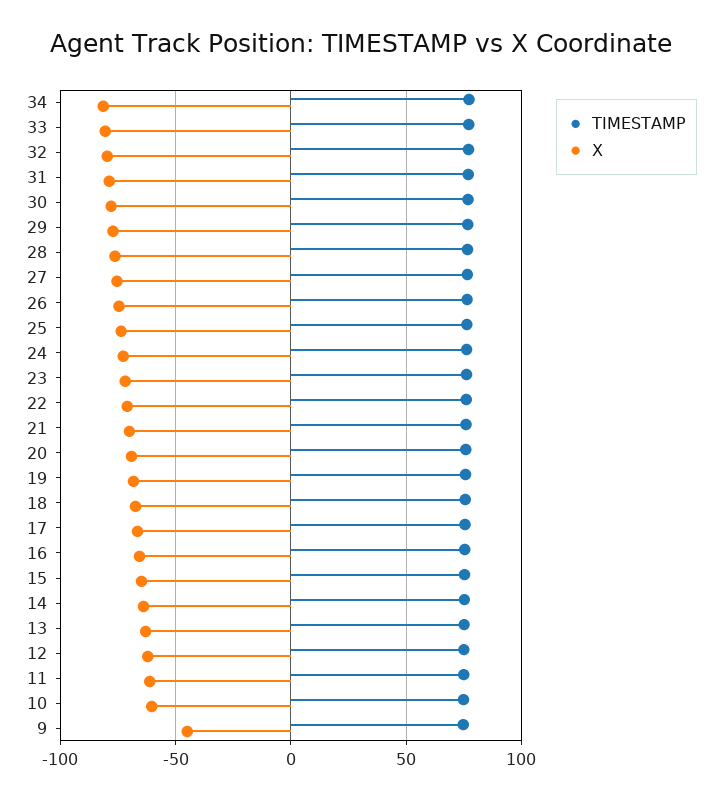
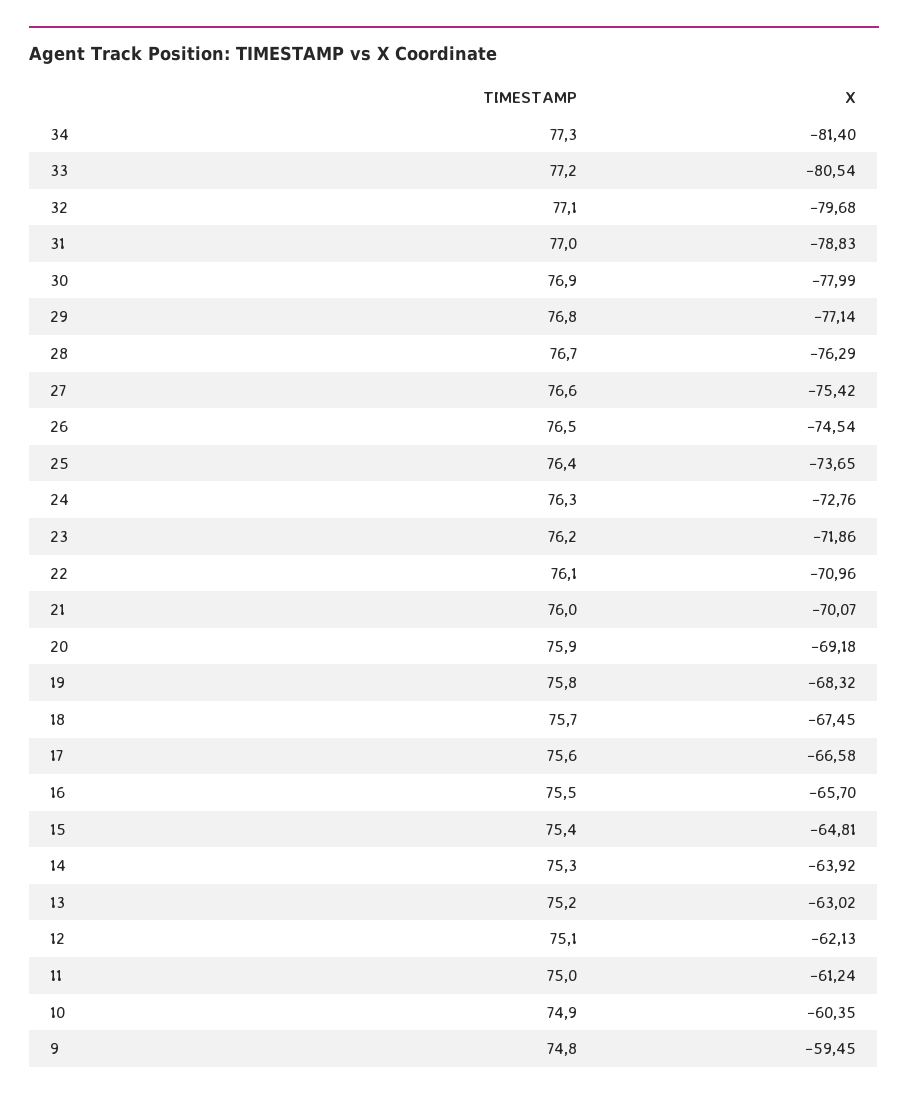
  {
    "TIMESTAMP": {
      "34": 77.3,
      "33": 77.2,
      "32": 77.1,
      "31": 77,
      "30": 76.9,
      "29": 76.8,
      "28": 76.7,
      "27": 76.6,
      "26": 76.5,
      "25": 76.4,
      "24": 76.3,
      "23": 76.2,
      "22": 76.1,
      "21": 76,
      "20": 75.9,
      "19": 75.8,
      "18": 75.7,
      "17": 75.6,
      "16": 75.5,
      "15": 75.4,
      "14": 75.3,
      "13": 75.2,
      "12": 75.1,
      "11": 75,
      "10": 74.9,
      "9": 74.8
    },
    "X": {
      "34": -81.4,
      "33": -80.54,
      "32": -79.68,
      "31": -78.83,
      "30": -77.99,
      "29": -77.14,
      "28": -76.29,
      "27": -75.42,
      "26": -74.54,
      "25": -73.65,
      "24": -72.76,
      "23": -71.86,
      "22": -70.96,
      "21": -70.07,
      "20": -69.18,
      "19": -68.32,
      "18": -67.45,
      "17": -66.58,
      "16": -65.7,
      "15": -64.81,
      "14": -63.92,
      "13": -63.02,
      "12": -62.13,
      "11": -61.24,
      "10": -60.35,
-     "9": -45
+     "9": -59.45
    }
  }

